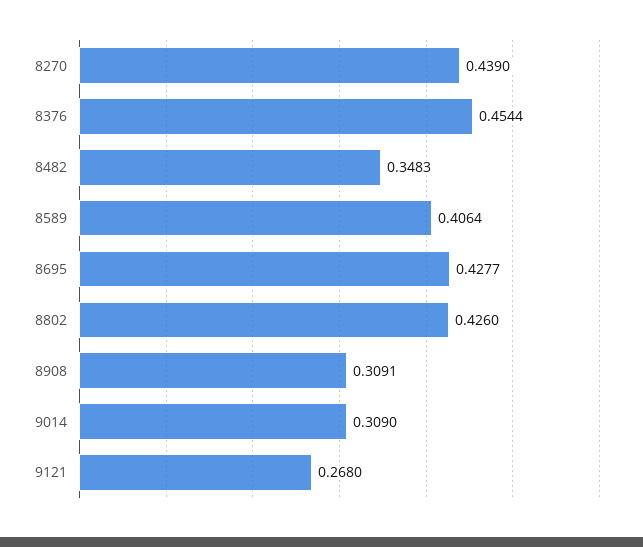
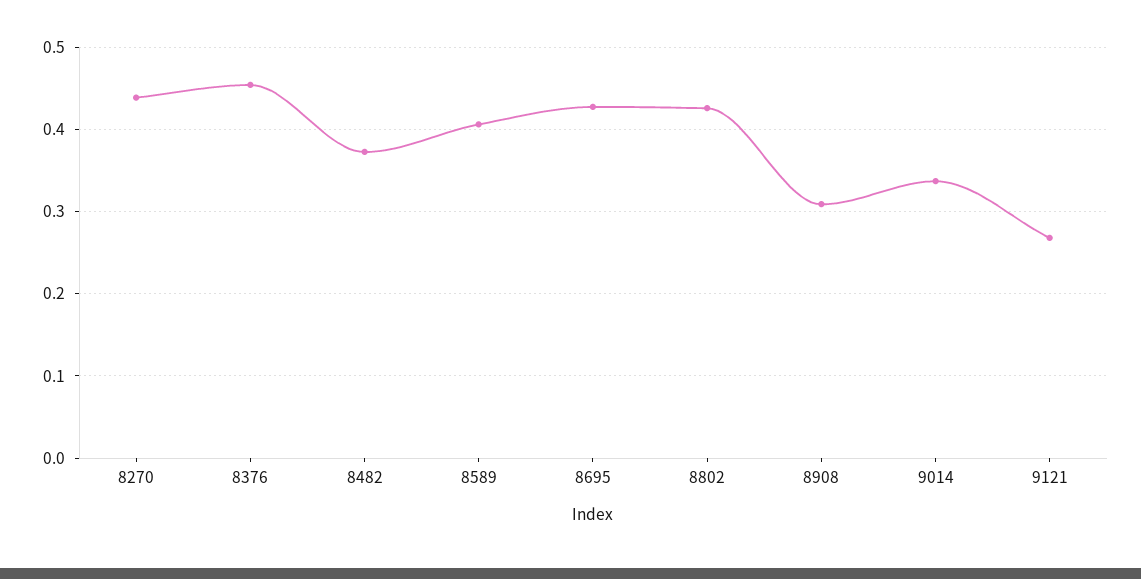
  {
    "8270": 0.439,
    "8376": 0.4544,
-   "8482": 0.3483,
+   "8482": 0.37,
    "8589": 0.4064,
    "8695": 0.4277,
    "8802": 0.426,
    "8908": 0.3091,
-   "9014": 0.309,
+   "9014": 0.34,
    "9121": 0.268
  }

